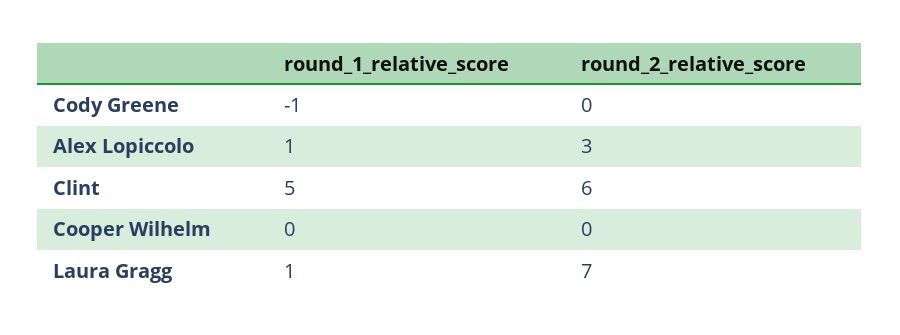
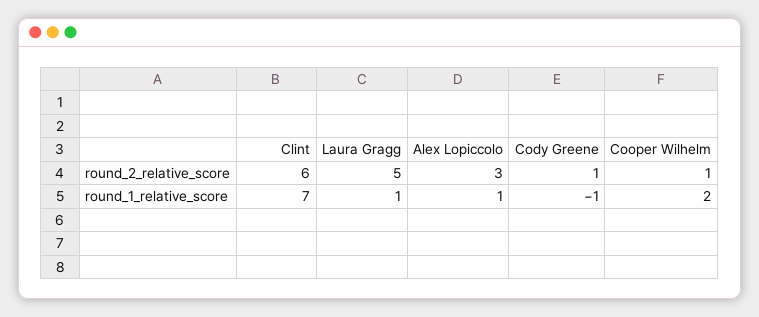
  {
    "round_1_relative_score": {
      "Cody Greene": -1,
      "Alex Lopiccolo": 1,
-     "Clint": 5,
+     "Clint": 7,
-     "Cooper Wilhelm": 0,
+     "Cooper Wilhelm": 2,
      "Laura Gragg": 1
    },
    "round_2_relative_score": {
-     "Cody Greene": 0,
+     "Cody Greene": 1,
      "Alex Lopiccolo": 3,
      "Clint": 6,
-     "Cooper Wilhelm": 0,
+     "Cooper Wilhelm": 1,
-     "Laura Gragg": 7
+     "Laura Gragg": 5
    }
  }

